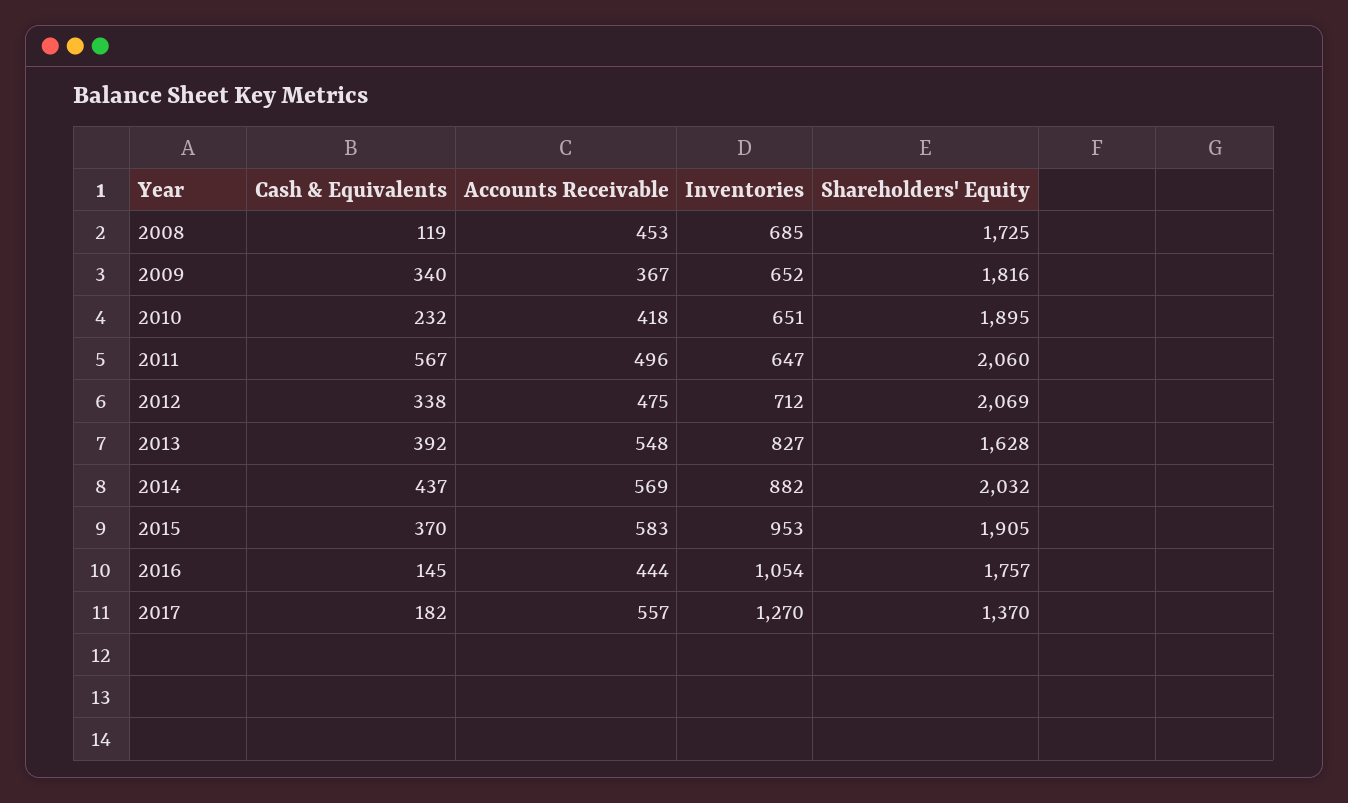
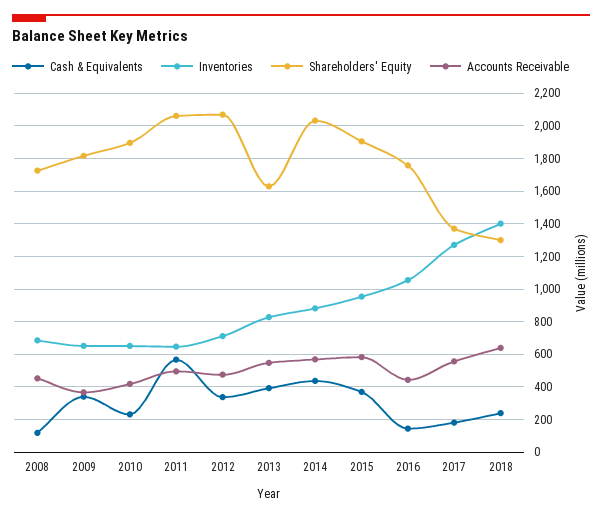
  {
    "Cash & Equivalents": {
      "2008": 119,
      "2009": 340,
      "2010": 232,
      "2011": 567,
      "2012": 338,
      "2013": 392,
      "2014": 437,
      "2015": 370,
      "2016": 145,
-     "2017": 182
+     "2017": 182,
+     "2018": 250
    },
    "Accounts Receivable": {
      "2008": 453,
      "2009": 367,
      "2010": 418,
      "2011": 496,
      "2012": 475,
      "2013": 548,
      "2014": 569,
      "2015": 583,
      "2016": 444,
-     "2017": 557
+     "2017": 557,
+     "2018": 650
    },
    "Inventories": {
      "2008": 685,
      "2009": 652,
      "2010": 651,
      "2011": 647,
      "2012": 712,
      "2013": 827,
      "2014": 882,
      "2015": 953,
      "2016": 1054,
-     "2017": 1270
+     "2017": 1270,
+     "2018": 1400
    },
    "Shareholders' Equity": {
      "2008": 1725,
      "2009": 1816,
      "2010": 1895,
      "2011": 2060,
      "2012": 2069,
      "2013": 1628,
      "2014": 2032,
      "2015": 1905,
      "2016": 1757,
-     "2017": 1370
+     "2017": 1370,
+     "2018": 1300
    }
  }

